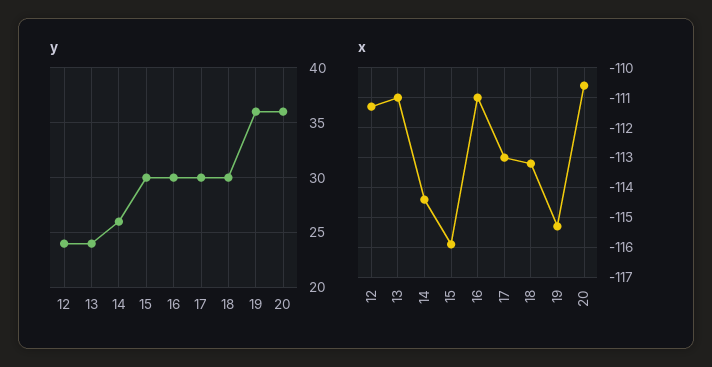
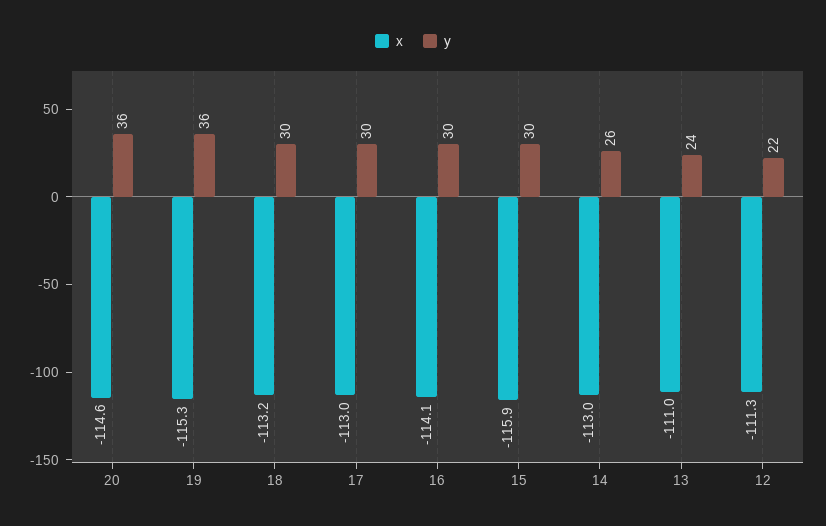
  {
    "y": {
-     "12": 24,
+     "12": 22,
      "13": 24,
      "14": 26,
      "15": 30,
      "16": 30,
      "17": 30,
      "18": 30,
      "19": 36,
      "20": 36
    },
    "x": {
      "12": -111.3,
      "13": -111,
-     "14": -114.5,
+     "14": -113,
      "15": -115.9,
-     "16": -111,
+     "16": -114.1,
      "17": -113,
      "18": -113.2,
      "19": -115.3,
-     "20": -110.5
+     "20": -114.6
    }
  }

